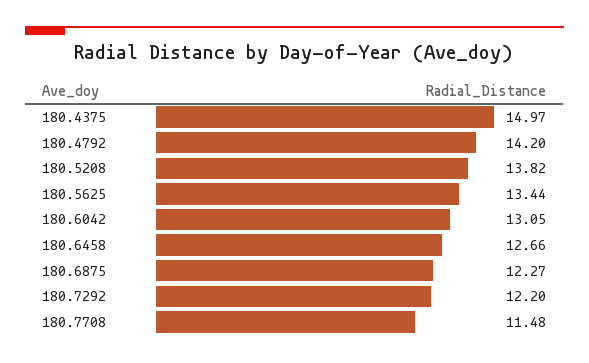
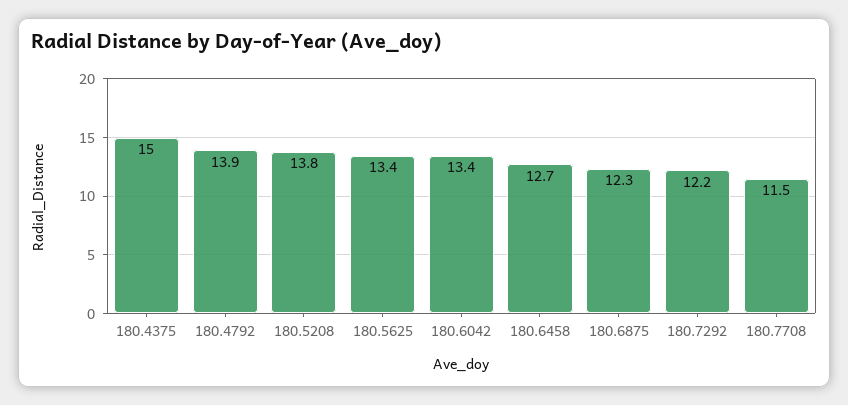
  {
    "180.4375": 14.97,
-   "180.4792": 14.2,
+   "180.4792": 13.9,
    "180.5208": 13.82,
    "180.5625": 13.44,
-   "180.6042": 13.05,
+   "180.6042": 13.4,
    "180.6458": 12.66,
    "180.6875": 12.27,
    "180.7292": 12.2,
    "180.7708": 11.48
  }

